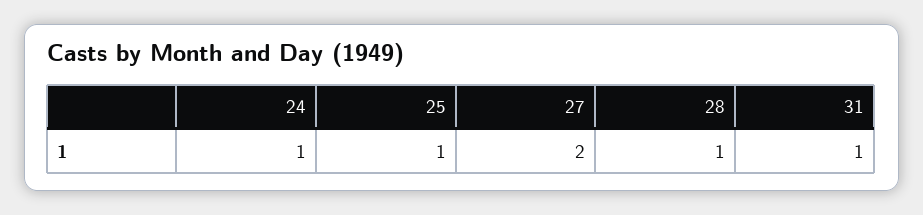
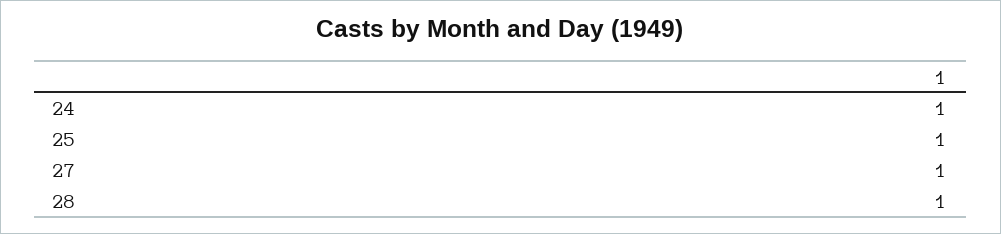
  {
    "24": 1,
    "25": 1,
-   "27": 2,
+   "27": 1,
-   "28": 1,
+   "28": 1
-   "31": 1
  }

